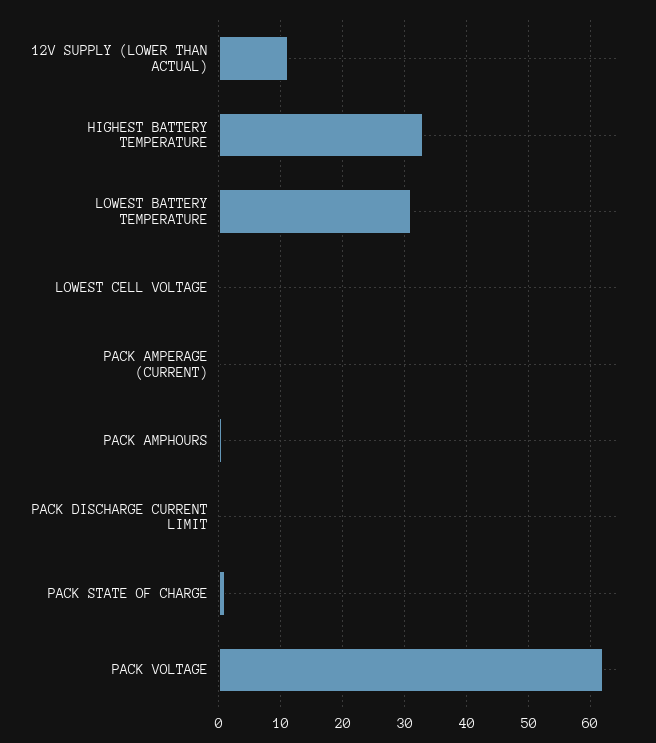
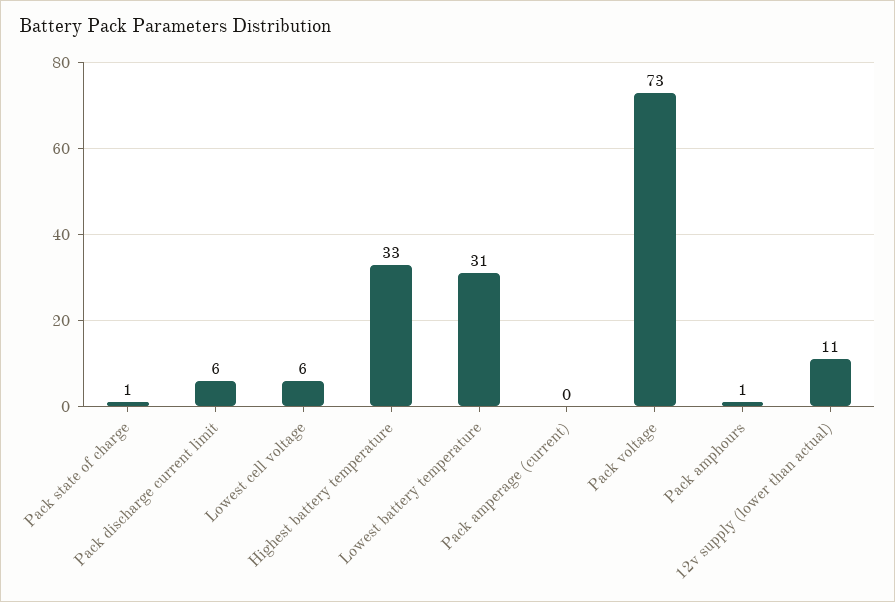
  {
    "12V SUPPLY (LOWER THAN ACTUAL)": 11,
    "HIGHEST BATTERY TEMPERATURE": 33,
    "LOWEST BATTERY TEMPERATURE": 31,
-   "LOWEST CELL VOLTAGE": 0,
+   "LOWEST CELL VOLTAGE": 6,
    "PACK AMPERAGE (CURRENT)": 0,
    "PACK AMPHOURS": 1,
-   "PACK DISCHARGE CURRENT LIMIT": 0,
+   "PACK DISCHARGE CURRENT LIMIT": 6,
    "PACK STATE OF CHARGE": 1,
-   "PACK VOLTAGE": 62
+   "PACK VOLTAGE": 73
  }

